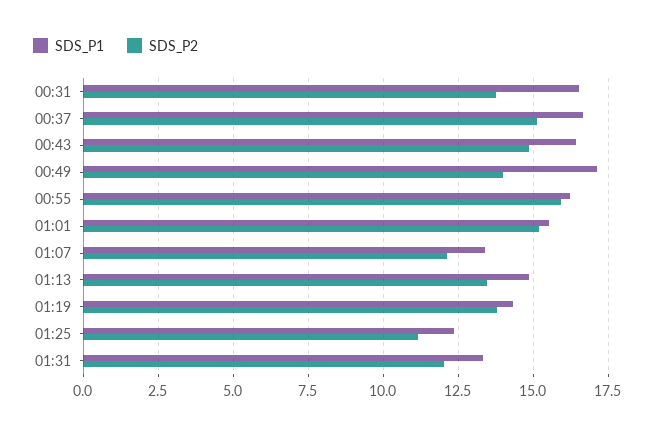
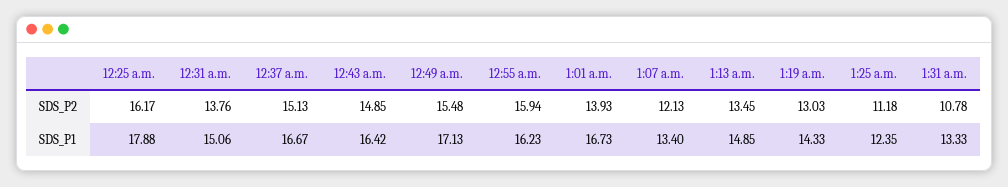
  {
    "SDS_P1": {
-     "00:31": 16.5,
+     "00:31": 15.06,
      "00:37": 16.67,
      "00:43": 16.42,
      "00:49": 17.13,
      "00:55": 16.23,
-     "01:01": 15.5,
+     "01:01": 16.73,
      "01:07": 13.4,
      "01:13": 14.85,
      "01:19": 14.33,
      "01:25": 12.35,
-     "01:31": 13.33
+     "01:31": 13.33,
+     "12:25 a.m.": 17.88
    },
    "SDS_P2": {
      "00:31": 13.76,
      "00:37": 15.13,
      "00:43": 14.85,
-     "00:49": 14,
+     "00:49": 15.48,
      "00:55": 15.94,
-     "01:01": 15.25,
+     "01:01": 13.93,
      "01:07": 12.13,
      "01:13": 13.45,
-     "01:19": 13.75,
+     "01:19": 13.03,
      "01:25": 11.18,
-     "01:31": 12
+     "01:31": 10.78,
+     "12:25 a.m.": 16.17
    }
  }

